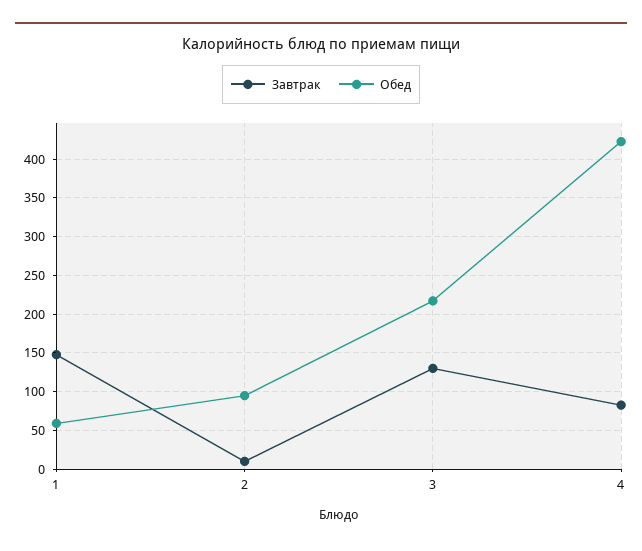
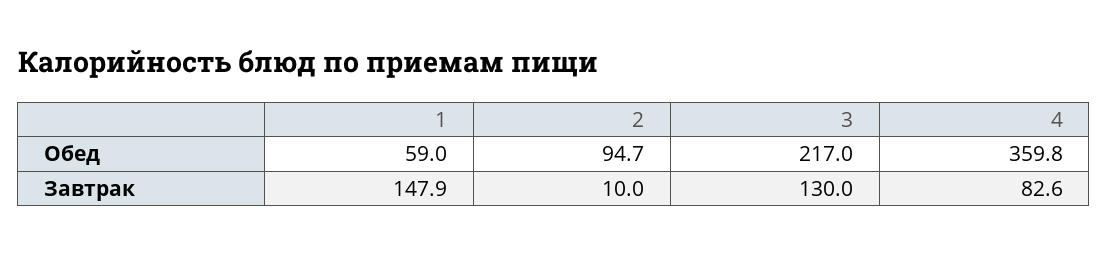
  {
    "Завтрак": {
      "1": 147.9,
      "2": 10,
      "3": 130,
      "4": 82.6
    },
    "Обед": {
      "1": 59,
      "2": 94.7,
      "3": 217,
-     "4": 420
+     "4": 359.8
    }
  }

